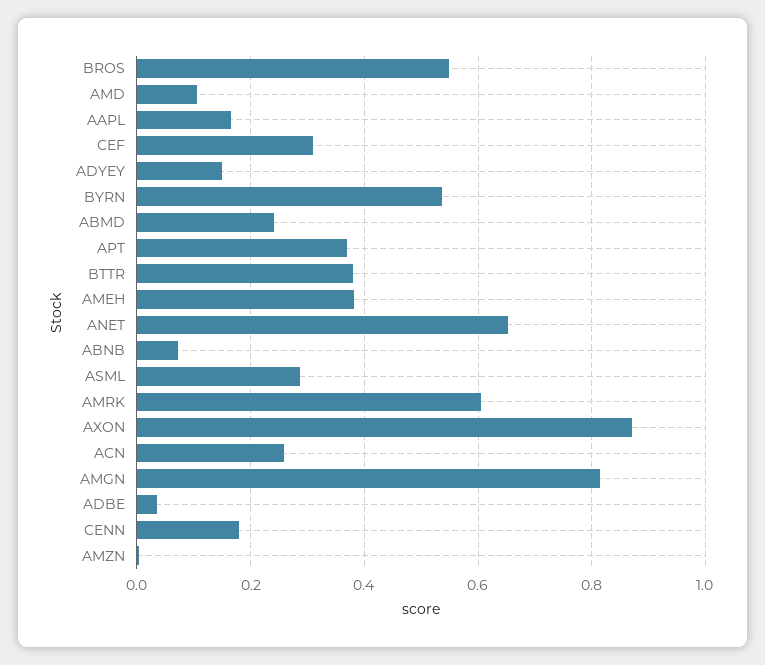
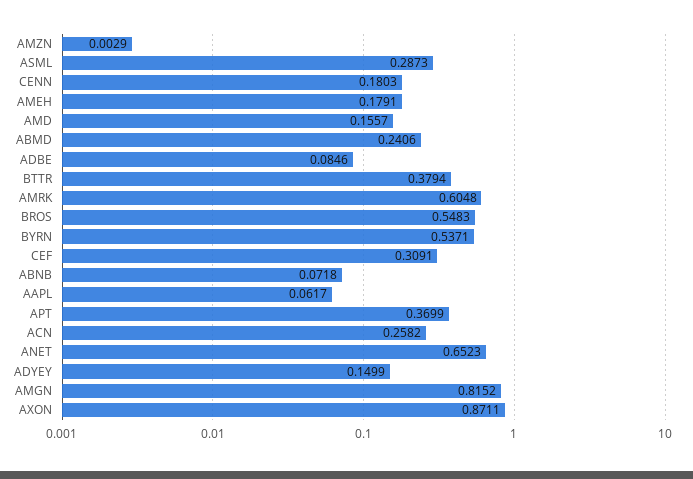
  {
    "BROS": 0.5483,
-   "AMD": 0.1,
+   "AMD": 0.1557,
-   "AAPL": 0.16,
+   "AAPL": 0.0617,
    "CEF": 0.3091,
    "ADYEY": 0.1499,
    "BYRN": 0.5371,
    "ABMD": 0.2406,
    "APT": 0.3699,
    "BTTR": 0.3794,
-   "AMEH": 0.38,
+   "AMEH": 0.1791,
    "ANET": 0.6523,
    "ABNB": 0.0718,
    "ASML": 0.2873,
    "AMRK": 0.6048,
    "AXON": 0.8711,
    "ACN": 0.2582,
    "AMGN": 0.8152,
-   "ADBE": 0.04,
+   "ADBE": 0.0846,
    "CENN": 0.1803,
    "AMZN": 0.0029
  }

